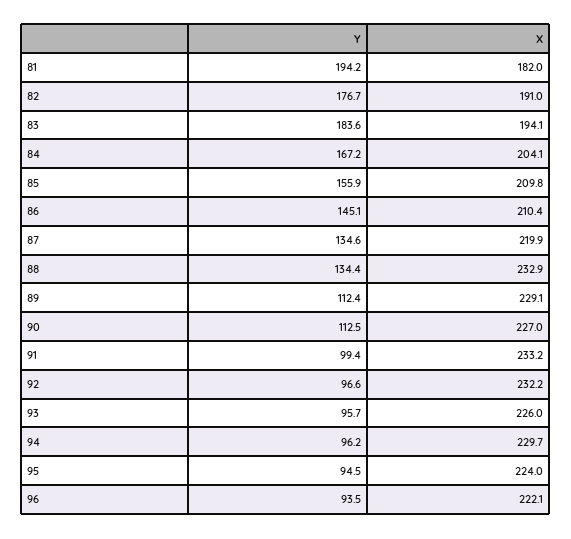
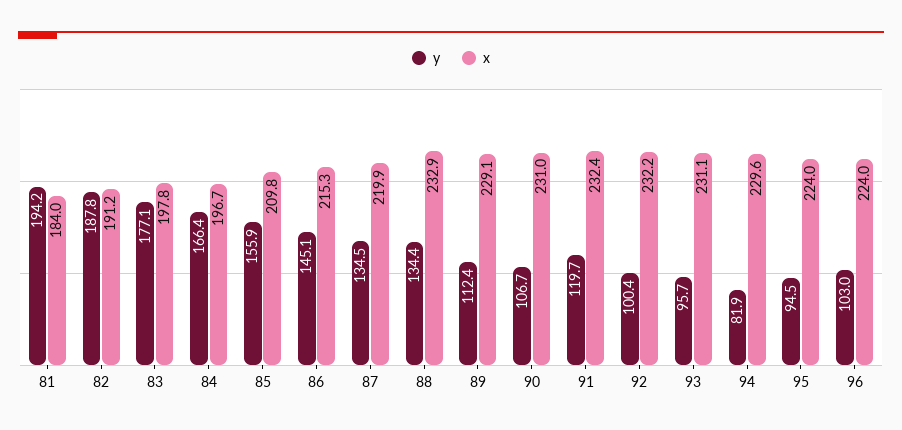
  {
    "Y": {
      "81": 194.2,
-     "82": 176.7,
+     "82": 187.8,
-     "83": 183.6,
+     "83": 177.1,
-     "84": 167.2,
+     "84": 166.4,
      "85": 155.9,
      "86": 145.1,
-     "87": 134.6,
+     "87": 134.5,
      "88": 134.4,
      "89": 112.4,
-     "90": 112.5,
+     "90": 106.7,
-     "91": 99.4,
+     "91": 119.7,
-     "92": 96.6,
+     "92": 100.4,
      "93": 95.7,
-     "94": 96.2,
+     "94": 81.9,
      "95": 94.5,
-     "96": 93.5
+     "96": 103
    },
    "X": {
-     "81": 182,
+     "81": 184,
-     "82": 191,
+     "82": 191.2,
-     "83": 194.1,
+     "83": 197.8,
-     "84": 204.1,
+     "84": 196.7,
      "85": 209.8,
-     "86": 210.4,
+     "86": 215.3,
      "87": 219.9,
      "88": 232.9,
      "89": 229.1,
-     "90": 227,
+     "90": 231,
-     "91": 233.2,
+     "91": 232.4,
      "92": 232.2,
-     "93": 226,
+     "93": 231.1,
-     "94": 229.7,
+     "94": 229.6,
      "95": 224,
-     "96": 222.1
+     "96": 224
    }
  }

